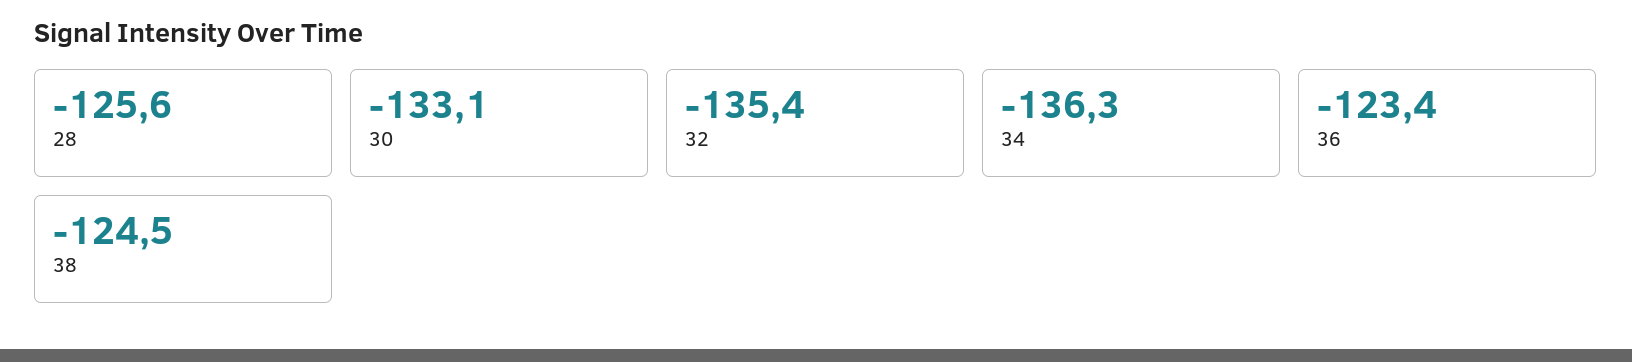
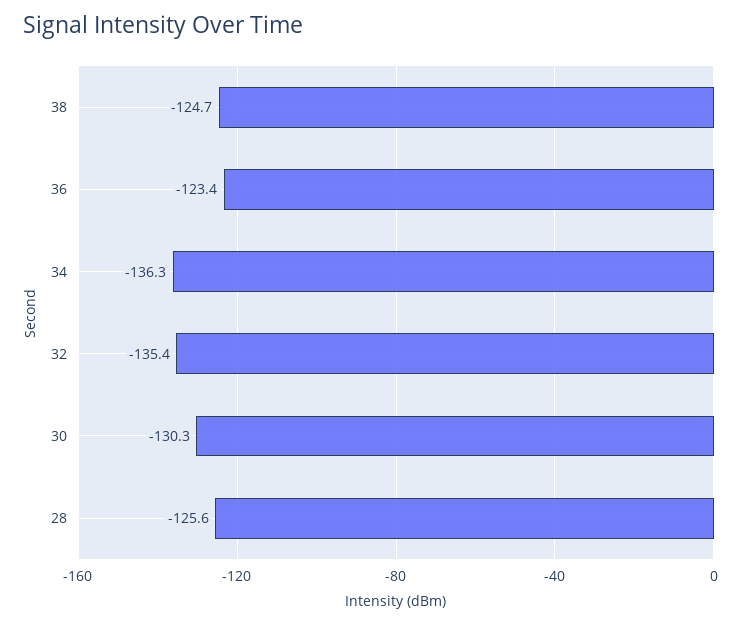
  {
    "28": -125.6,
-   "30": -133.1,
+   "30": -130.3,
    "32": -135.4,
    "34": -136.3,
    "36": -123.4,
-   "38": -124.5
+   "38": -124.7
  }

